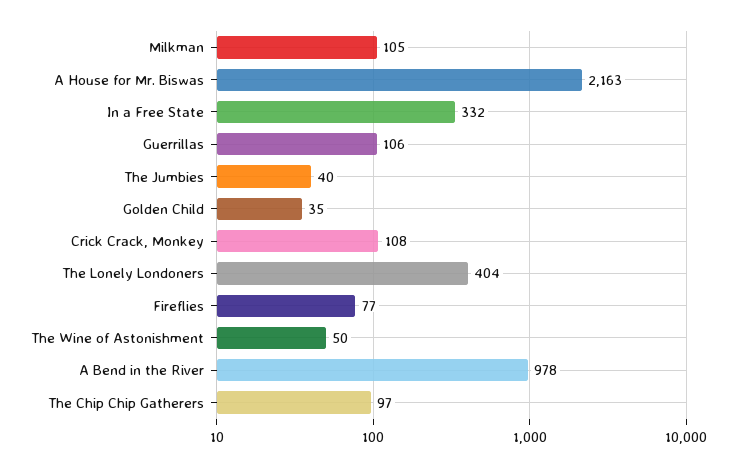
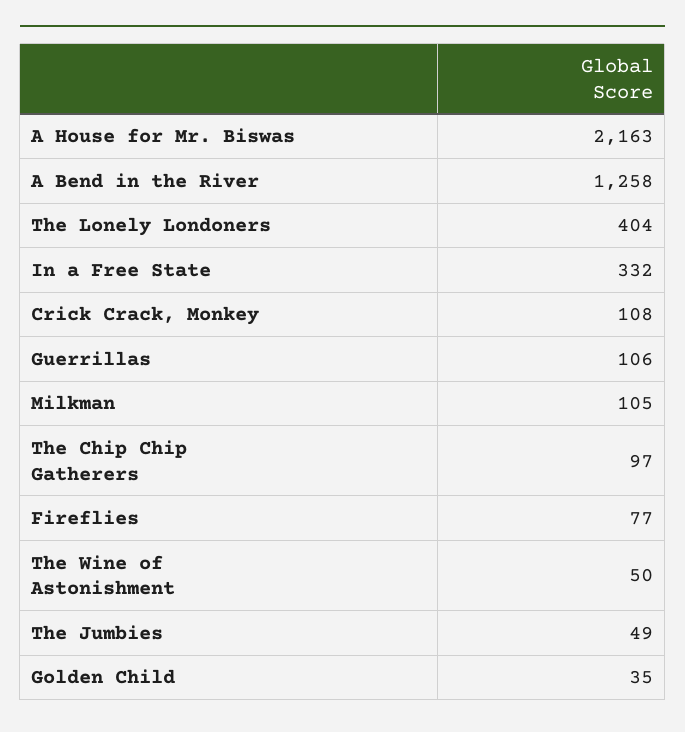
  {
    "Milkman": 105,
    "A House for Mr. Biswas": 2163,
    "In a Free State": 332,
    "Guerrillas": 106,
-   "The Jumbies": 40,
+   "The Jumbies": 49,
    "Golden Child": 35,
    "Crick Crack, Monkey": 108,
    "The Lonely Londoners": 404,
    "Fireflies": 77,
    "The Wine of Astonishment": 50,
-   "A Bend in the River": 978,
+   "A Bend in the River": 1258,
    "The Chip Chip Gatherers": 97
  }

